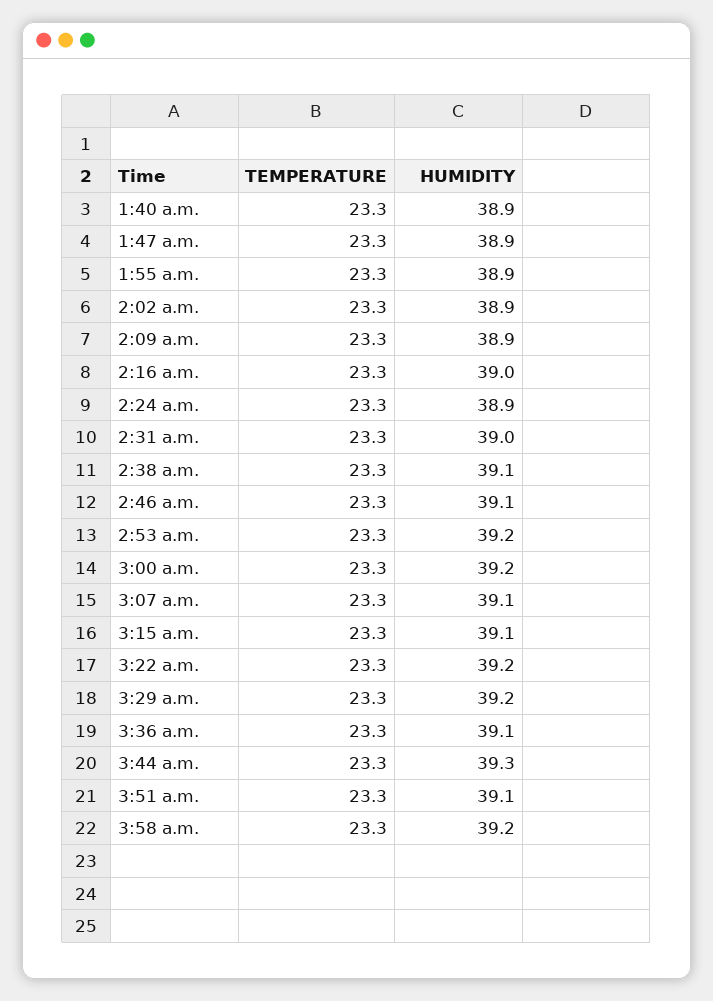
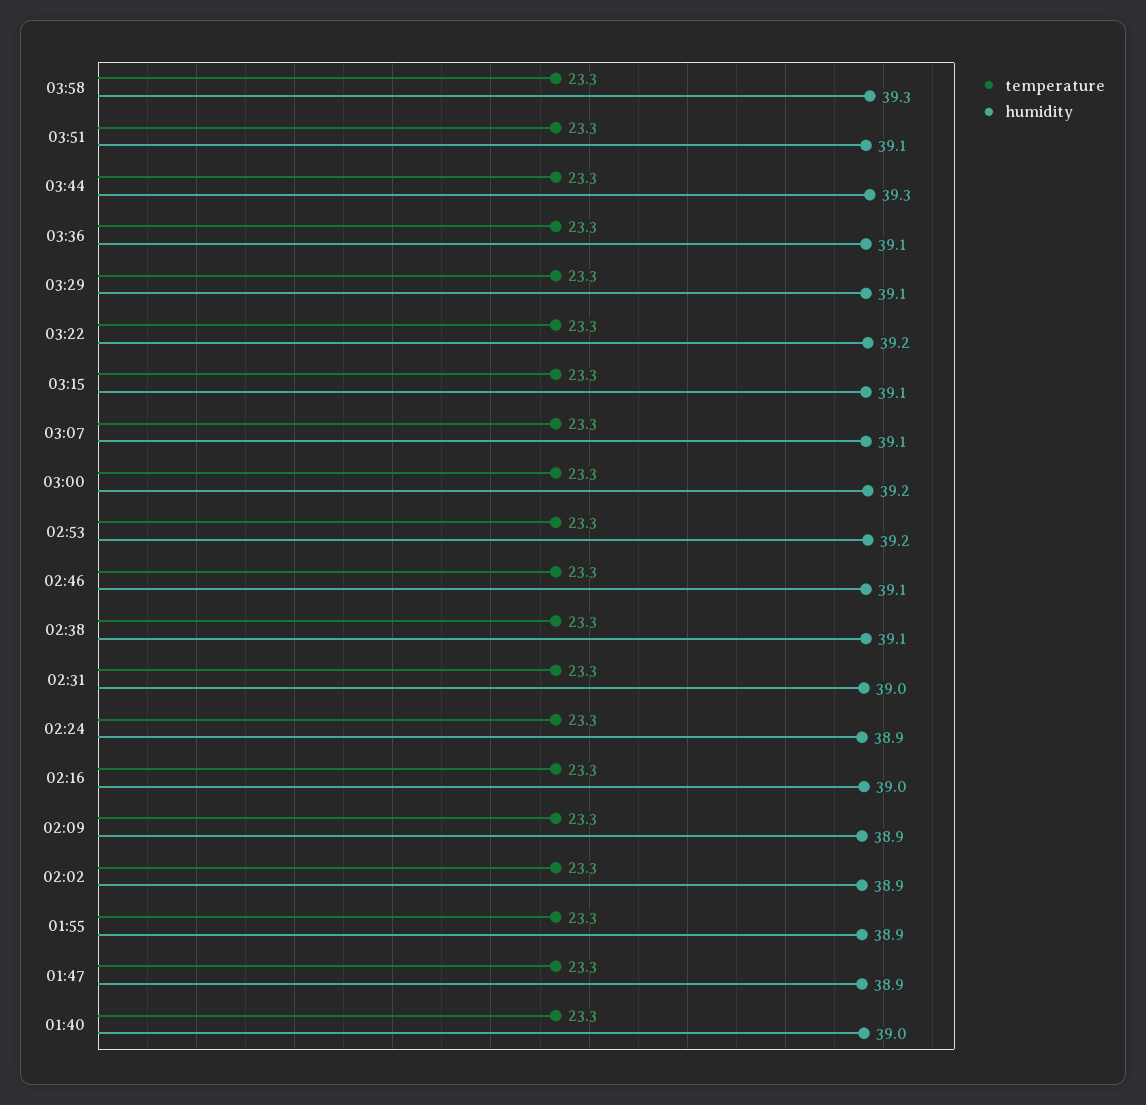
  {
    "TEMPERATURE": {
      "1:40 a.m.": 23.3,
      "1:47 a.m.": 23.3,
      "1:55 a.m.": 23.3,
      "2:02 a.m.": 23.3,
      "2:09 a.m.": 23.3,
      "2:16 a.m.": 23.3,
      "2:24 a.m.": 23.3,
      "2:31 a.m.": 23.3,
      "2:38 a.m.": 23.3,
      "2:46 a.m.": 23.3,
      "2:53 a.m.": 23.3,
      "3:00 a.m.": 23.3,
      "3:07 a.m.": 23.3,
      "3:15 a.m.": 23.3,
      "3:22 a.m.": 23.3,
      "3:29 a.m.": 23.3,
      "3:36 a.m.": 23.3,
      "3:44 a.m.": 23.3,
      "3:51 a.m.": 23.3,
      "3:58 a.m.": 23.3
    },
    "HUMIDITY": {
-     "1:40 a.m.": 38.9,
+     "1:40 a.m.": 39,
      "1:47 a.m.": 38.9,
      "1:55 a.m.": 38.9,
      "2:02 a.m.": 38.9,
      "2:09 a.m.": 38.9,
      "2:16 a.m.": 39,
      "2:24 a.m.": 38.9,
      "2:31 a.m.": 39,
      "2:38 a.m.": 39.1,
      "2:46 a.m.": 39.1,
      "2:53 a.m.": 39.2,
      "3:00 a.m.": 39.2,
      "3:07 a.m.": 39.1,
      "3:15 a.m.": 39.1,
      "3:22 a.m.": 39.2,
-     "3:29 a.m.": 39.2,
+     "3:29 a.m.": 39.1,
      "3:36 a.m.": 39.1,
      "3:44 a.m.": 39.3,
      "3:51 a.m.": 39.1,
-     "3:58 a.m.": 39.2
+     "3:58 a.m.": 39.3
    }
  }

